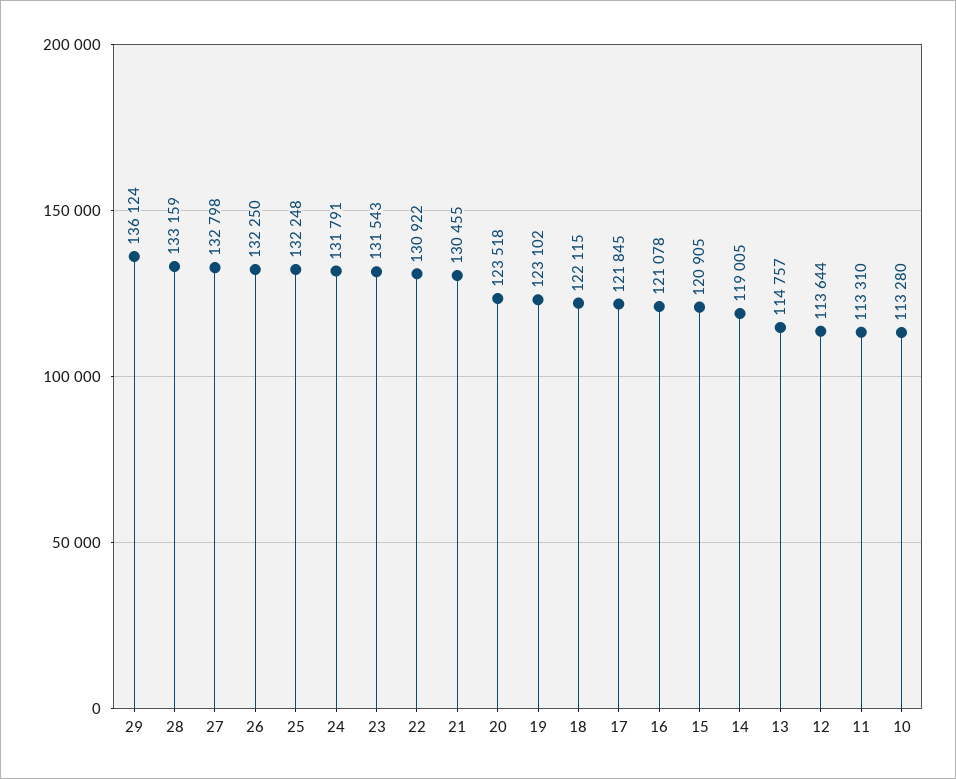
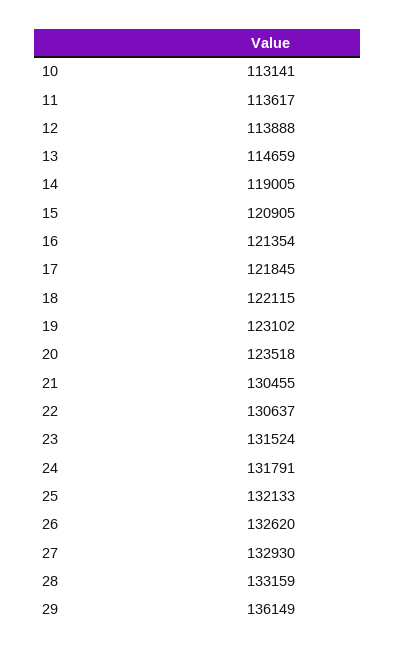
  {
-   "29": 136124,
+   "29": 136149,
    "28": 133159,
-   "27": 132798,
+   "27": 132930,
-   "26": 132250,
+   "26": 132620,
-   "25": 132248,
+   "25": 132133,
    "24": 131791,
-   "23": 131543,
+   "23": 131524,
-   "22": 130922,
+   "22": 130637,
    "21": 130455,
    "20": 123518,
    "19": 123102,
    "18": 122115,
    "17": 121845,
-   "16": 121078,
+   "16": 121354,
    "15": 120905,
    "14": 119005,
-   "13": 114757,
+   "13": 114659,
-   "12": 113644,
+   "12": 113888,
-   "11": 113310,
+   "11": 113617,
-   "10": 113280
+   "10": 113141
  }

